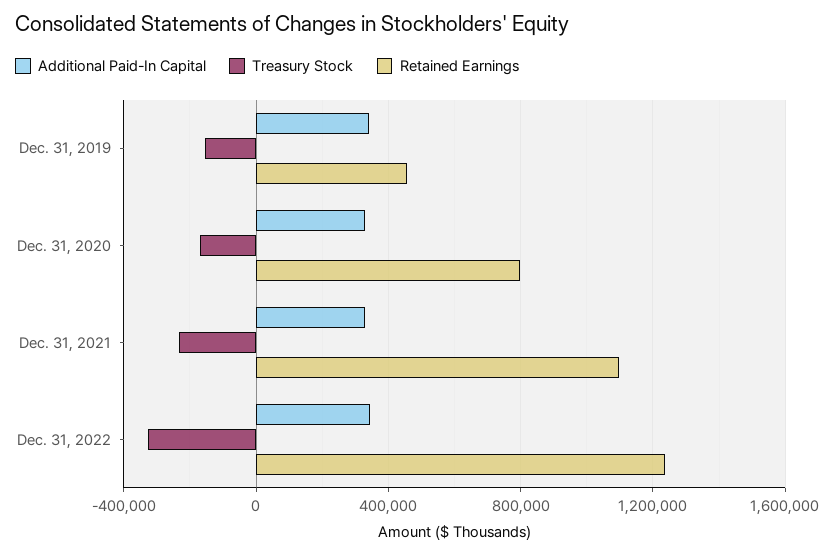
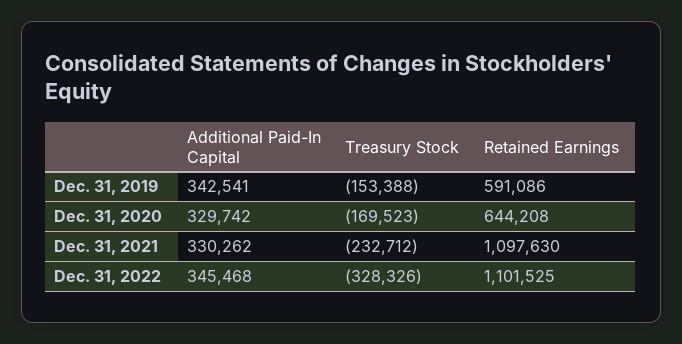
  {
    "Additional Paid-In Capital": {
      "Dec. 31, 2019": 342541,
      "Dec. 31, 2020": 329742,
      "Dec. 31, 2021": 330262,
      "Dec. 31, 2022": 345468
    },
    "Treasury Stock": {
      "Dec. 31, 2019": -153388,
      "Dec. 31, 2020": -169523,
      "Dec. 31, 2021": -232712,
      "Dec. 31, 2022": -328326
    },
    "Retained Earnings": {
-     "Dec. 31, 2019": 450000,
+     "Dec. 31, 2019": 591086,
-     "Dec. 31, 2020": 800000,
+     "Dec. 31, 2020": 644208,
      "Dec. 31, 2021": 1097630,
-     "Dec. 31, 2022": 1250000
+     "Dec. 31, 2022": 1101525
    }
  }

